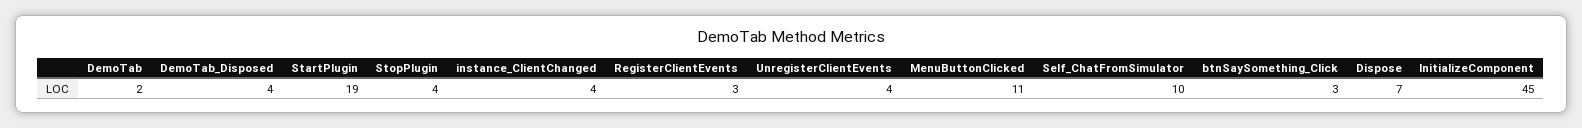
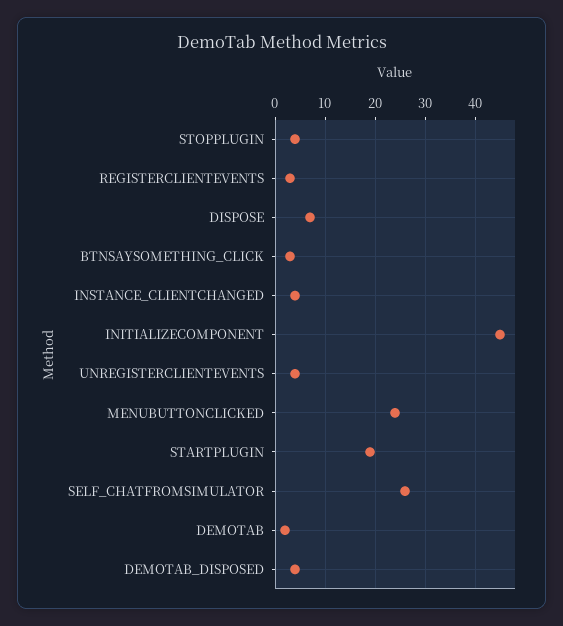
  {
    "DemoTab": 2,
    "DemoTab_Disposed": 4,
    "StartPlugin": 19,
    "StopPlugin": 4,
    "instance_ClientChanged": 4,
    "RegisterClientEvents": 3,
    "UnregisterClientEvents": 4,
-   "MenuButtonClicked": 11,
+   "MenuButtonClicked": 25,
-   "Self_ChatFromSimulator": 10,
+   "Self_ChatFromSimulator": 25,
    "btnSaySomething_Click": 3,
    "Dispose": 7,
    "InitializeComponent": 45
  }

